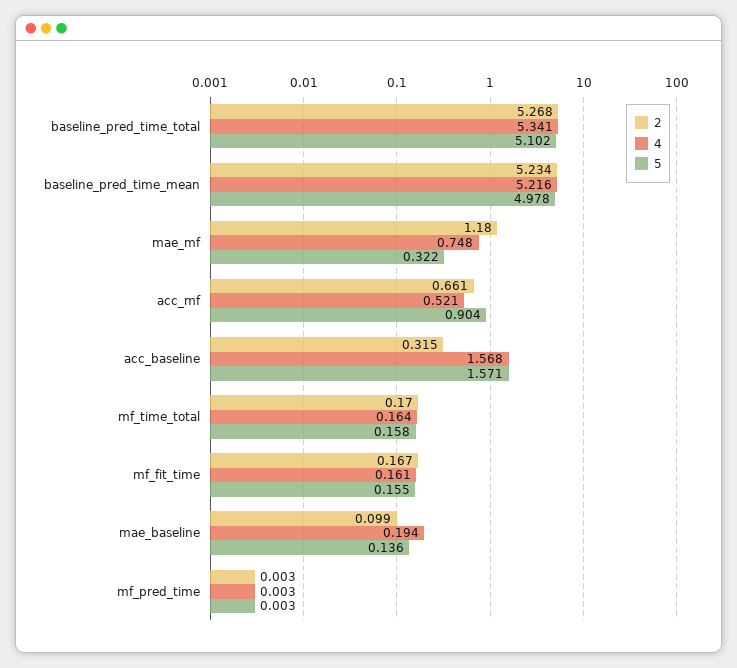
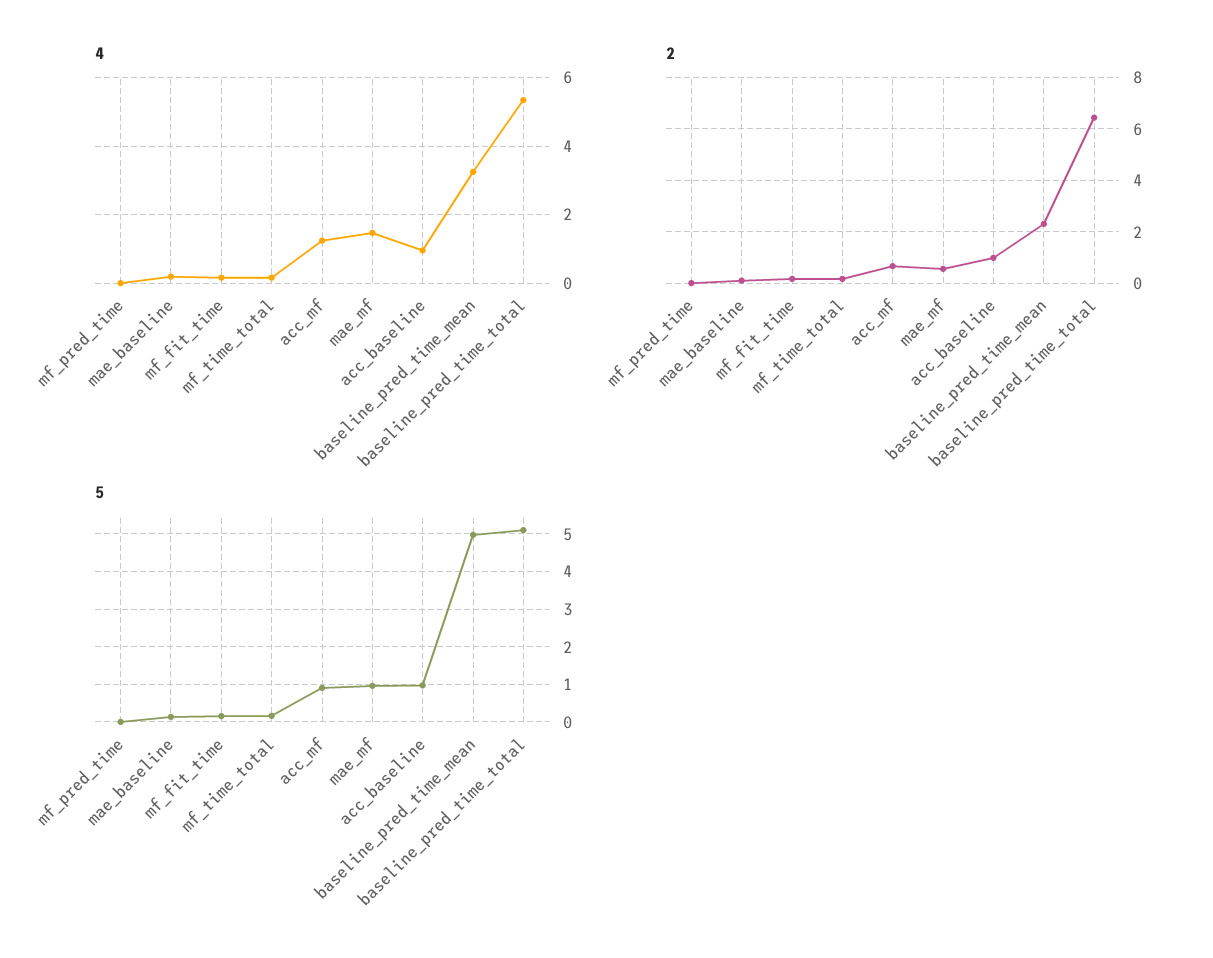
  {
    "2": {
-     "baseline_pred_time_total": 5.268,
+     "baseline_pred_time_total": 6.5,
-     "baseline_pred_time_mean": 5.234,
+     "baseline_pred_time_mean": 2.25,
-     "mae_mf": 1.18,
+     "mae_mf": 0.5,
      "acc_mf": 0.661,
-     "acc_baseline": 0.315,
+     "acc_baseline": 1,
      "mf_time_total": 0.17,
      "mf_fit_time": 0.167,
      "mae_baseline": 0.099,
      "mf_pred_time": 0.003
    },
    "4": {
      "baseline_pred_time_total": 5.341,
-     "baseline_pred_time_mean": 5.216,
+     "baseline_pred_time_mean": 3.2,
-     "mae_mf": 0.748,
+     "mae_mf": 1.4,
-     "acc_mf": 0.521,
+     "acc_mf": 1.2,
-     "acc_baseline": 1.568,
+     "acc_baseline": 1,
      "mf_time_total": 0.164,
      "mf_fit_time": 0.161,
      "mae_baseline": 0.194,
      "mf_pred_time": 0.003
    },
    "5": {
      "baseline_pred_time_total": 5.102,
      "baseline_pred_time_mean": 4.978,
-     "mae_mf": 0.322,
+     "mae_mf": 1,
      "acc_mf": 0.904,
-     "acc_baseline": 1.571,
+     "acc_baseline": 1,
      "mf_time_total": 0.158,
      "mf_fit_time": 0.155,
      "mae_baseline": 0.136,
      "mf_pred_time": 0.003
    }
  }

